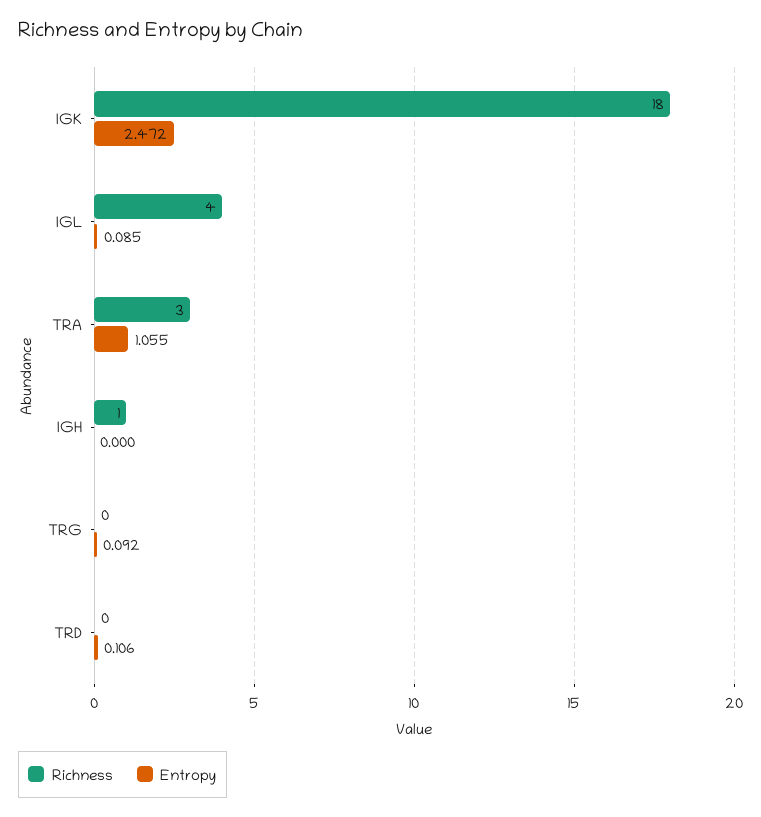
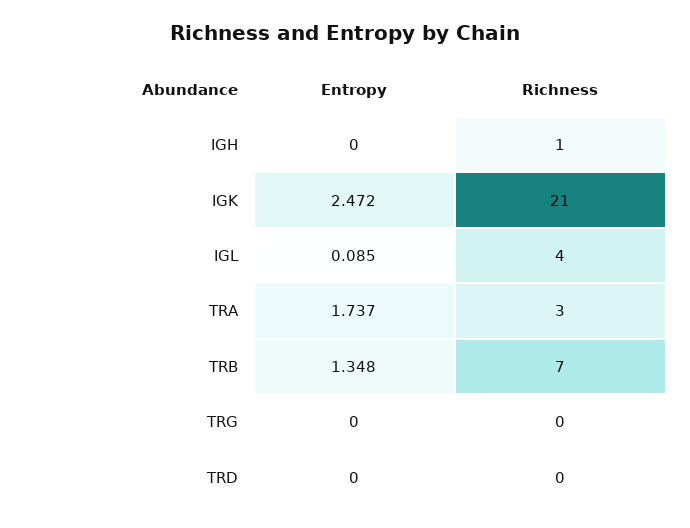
  {
    "Richness": {
-     "IGK": 18,
+     "IGK": 21,
      "IGL": 4,
      "TRA": 3,
      "IGH": 1,
      "TRG": 0,
-     "TRD": 0
+     "TRD": 0,
+     "TRB": 7
    },
    "Entropy": {
      "IGK": 2.472,
      "IGL": 0.085,
-     "TRA": 1.055,
+     "TRA": 1.737,
      "IGH": 0,
-     "TRG": 0.092,
+     "TRG": 0,
-     "TRD": 0.106
+     "TRD": 0,
+     "TRB": 1.348
    }
  }

